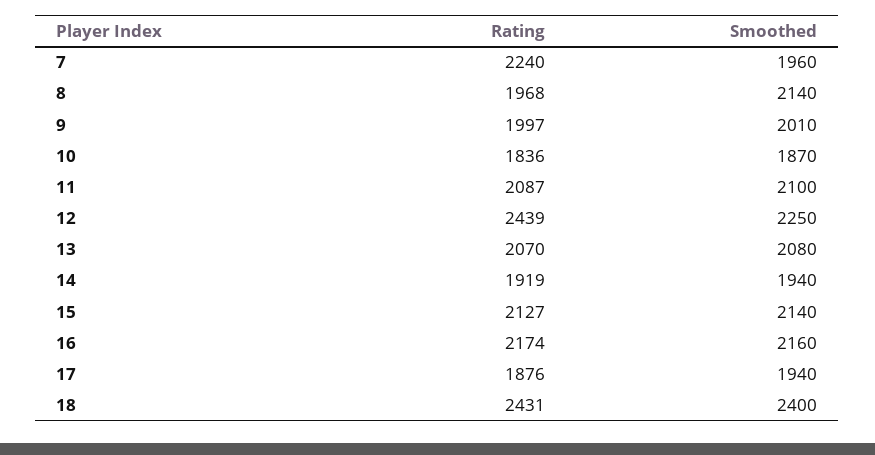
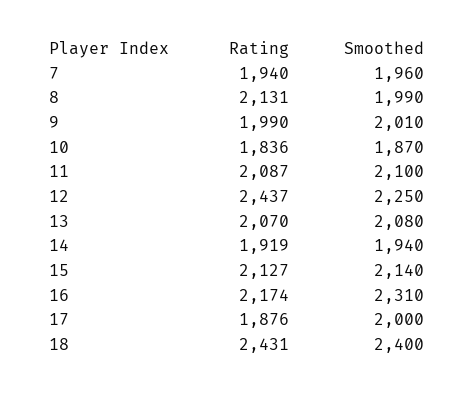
  {
    "Rating": {
-     "7": 2240,
+     "7": 1940,
-     "8": 1968,
+     "8": 2131,
-     "9": 1997,
+     "9": 1990,
      "10": 1836,
      "11": 2087,
-     "12": 2439,
+     "12": 2437,
      "13": 2070,
      "14": 1919,
      "15": 2127,
      "16": 2174,
      "17": 1876,
      "18": 2431
    },
    "Smoothed": {
      "7": 1960,
-     "8": 2140,
+     "8": 1990,
      "9": 2010,
      "10": 1870,
      "11": 2100,
      "12": 2250,
      "13": 2080,
      "14": 1940,
      "15": 2140,
-     "16": 2160,
+     "16": 2310,
-     "17": 1940,
+     "17": 2000,
      "18": 2400
    }
  }

